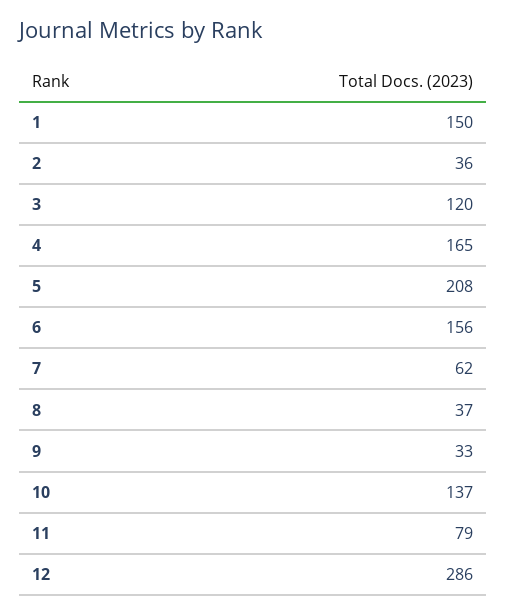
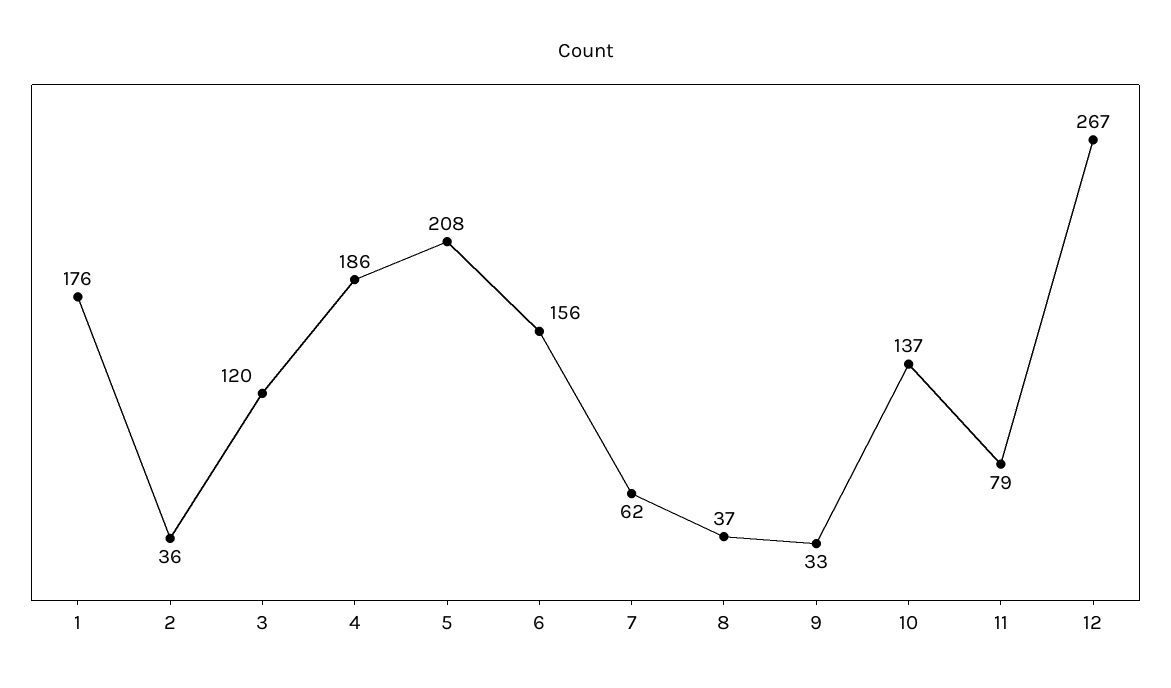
  {
-   "1": 150,
+   "1": 176,
    "2": 36,
    "3": 120,
-   "4": 165,
+   "4": 186,
    "5": 208,
    "6": 156,
    "7": 62,
    "8": 37,
    "9": 33,
    "10": 137,
    "11": 79,
-   "12": 286
+   "12": 267
  }

